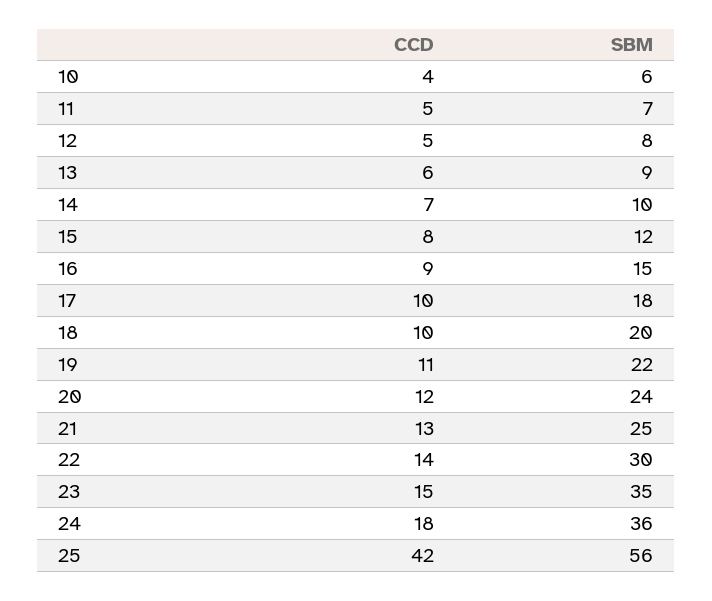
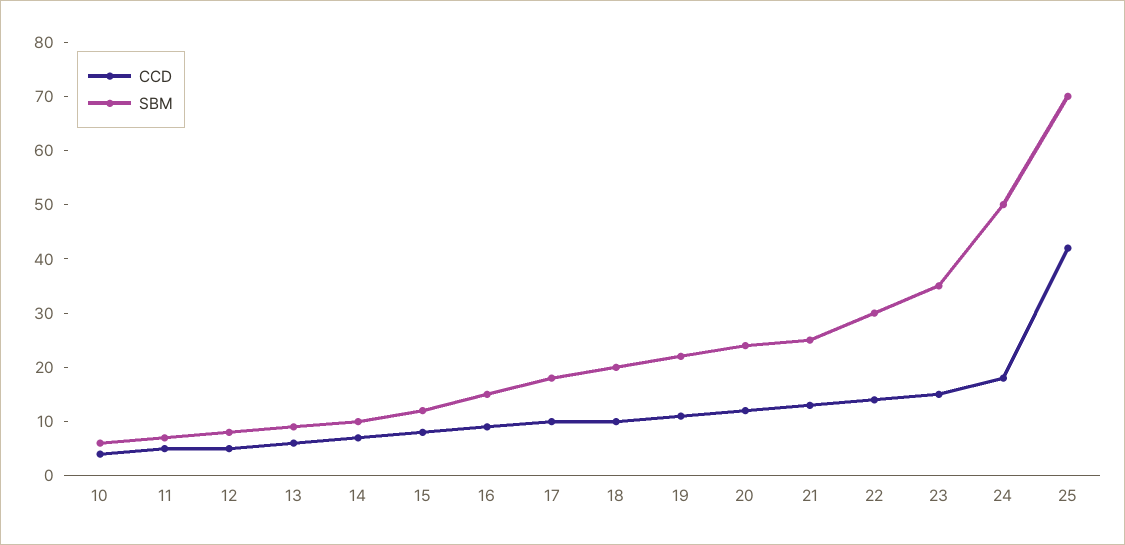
  {
    "CCD": {
      "10": 4,
      "11": 5,
      "12": 5,
      "13": 6,
      "14": 7,
      "15": 8,
      "16": 9,
      "17": 10,
      "18": 10,
      "19": 11,
      "20": 12,
      "21": 13,
      "22": 14,
      "23": 15,
      "24": 18,
      "25": 42
    },
    "SBM": {
      "10": 6,
      "11": 7,
      "12": 8,
      "13": 9,
      "14": 10,
      "15": 12,
      "16": 15,
      "17": 18,
      "18": 20,
      "19": 22,
      "20": 24,
      "21": 25,
      "22": 30,
      "23": 35,
-     "24": 36,
+     "24": 50,
-     "25": 56
+     "25": 70
    }
  }

